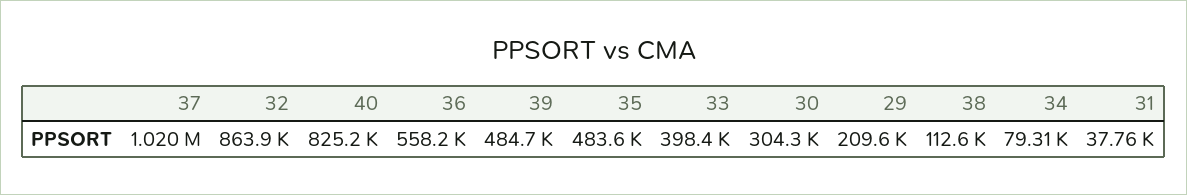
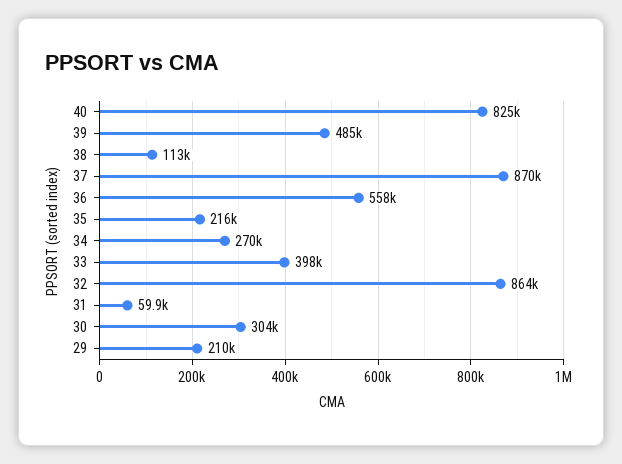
  {
-   "37": 1020000,
+   "37": 870000,
    "32": 863900,
    "40": 825200,
    "36": 558200,
    "39": 484700,
-   "35": 483600,
+   "35": 216000,
    "33": 398400,
    "30": 304300,
    "29": 209600,
    "38": 112600,
-   "34": 79310,
+   "34": 270000,
-   "31": 37760
+   "31": 59900
  }

